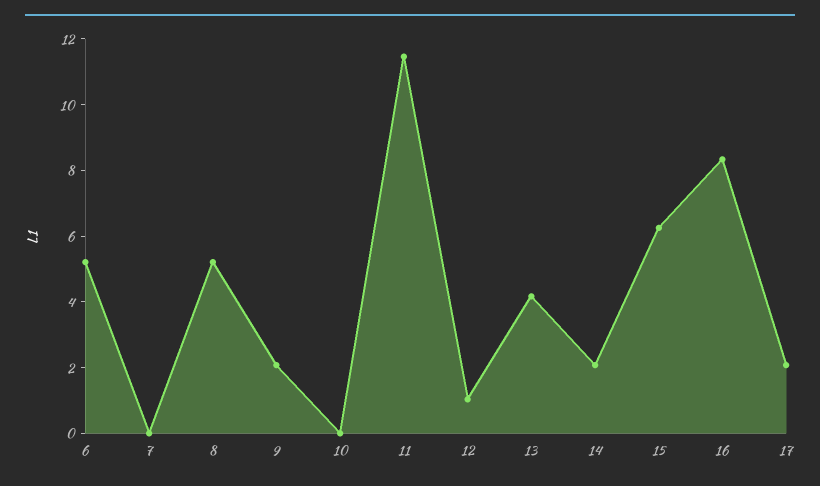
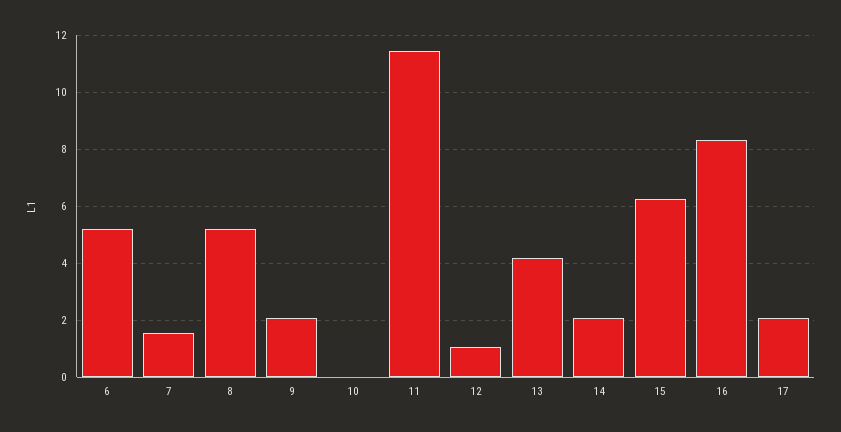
  {
    "6": 5.25,
-   "7": 0,
+   "7": 1.5,
    "8": 5.25,
    "9": 2,
    "10": 0,
    "11": 11.5,
    "12": 1,
    "13": 4.25,
    "14": 2,
    "15": 6.25,
    "16": 8.25,
    "17": 2
  }

